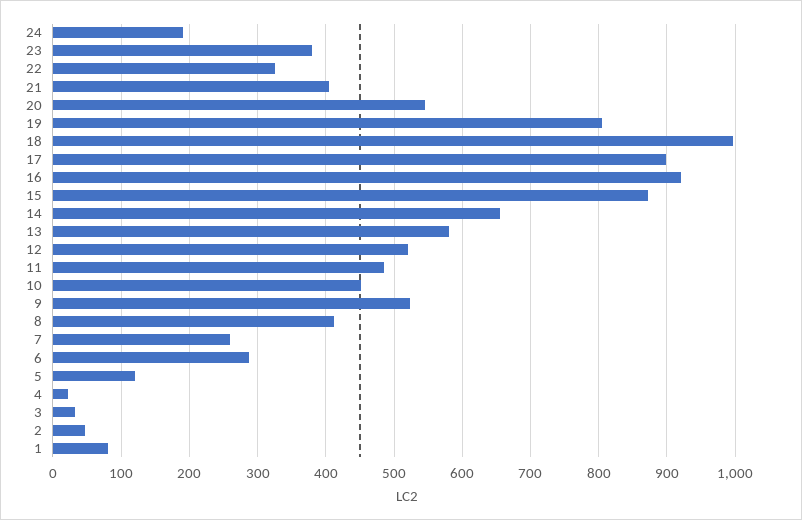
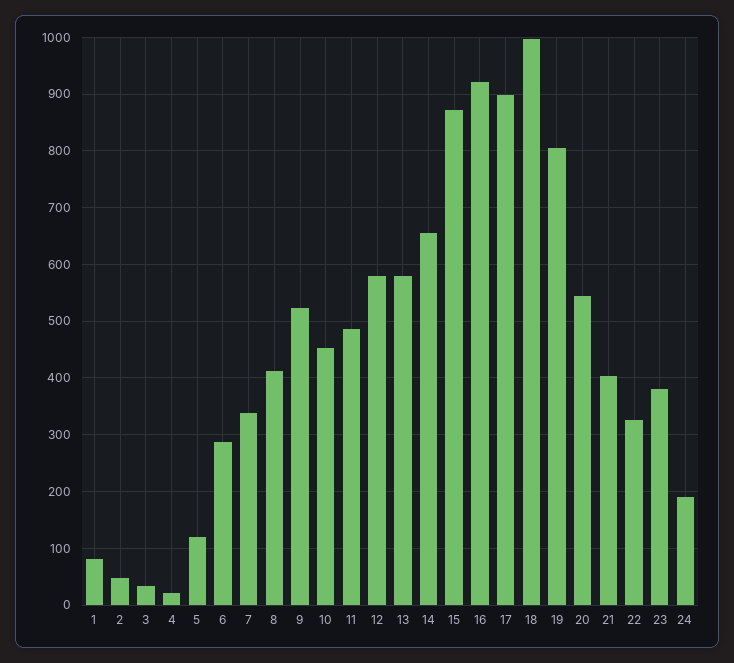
  {
    "24": 190,
    "23": 380,
    "22": 330,
    "21": 400,
    "20": 550,
    "19": 810,
    "18": 1000,
    "17": 900,
    "16": 920,
    "15": 870,
    "14": 660,
    "13": 580,
-   "12": 520,
+   "12": 580,
    "11": 490,
    "10": 450,
    "9": 520,
    "8": 410,
-   "7": 260,
+   "7": 340,
    "6": 290,
    "5": 120,
    "4": 20,
    "3": 30,
    "2": 50,
    "1": 80
  }

